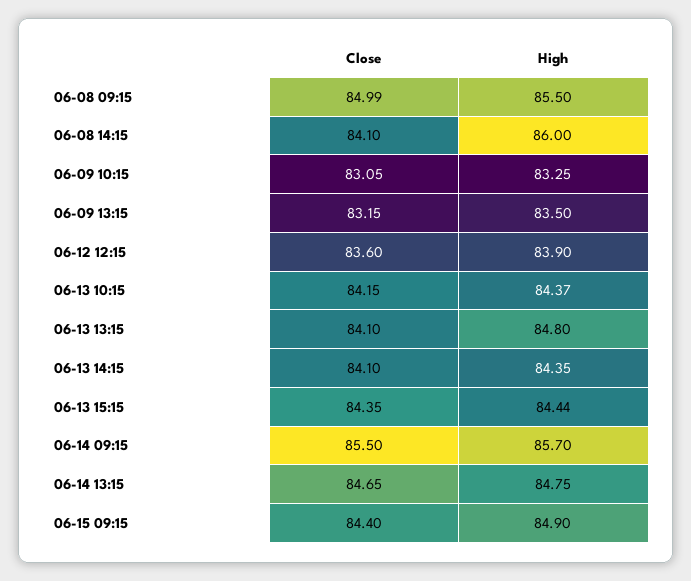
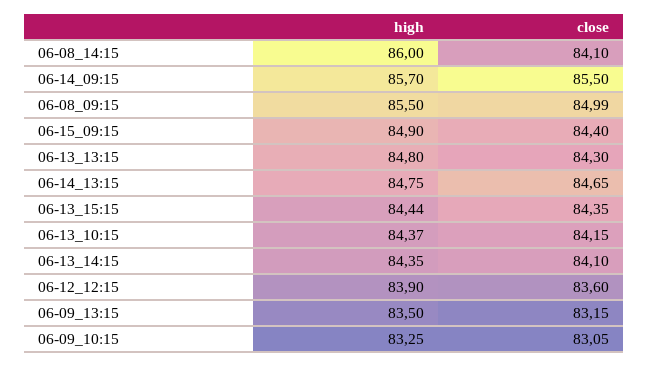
  {
    "Close": {
      "06-08 09:15": 84.99,
      "06-08 14:15": 84.1,
      "06-09 10:15": 83.05,
      "06-09 13:15": 83.15,
      "06-12 12:15": 83.6,
      "06-13 10:15": 84.15,
-     "06-13 13:15": 84.1,
+     "06-13 13:15": 84.3,
      "06-13 14:15": 84.1,
      "06-13 15:15": 84.35,
      "06-14 09:15": 85.5,
      "06-14 13:15": 84.65,
      "06-15 09:15": 84.4
    },
    "High": {
      "06-08 09:15": 85.5,
      "06-08 14:15": 86,
      "06-09 10:15": 83.25,
      "06-09 13:15": 83.5,
      "06-12 12:15": 83.9,
      "06-13 10:15": 84.37,
      "06-13 13:15": 84.8,
      "06-13 14:15": 84.35,
      "06-13 15:15": 84.44,
      "06-14 09:15": 85.7,
      "06-14 13:15": 84.75,
      "06-15 09:15": 84.9
    }
  }

